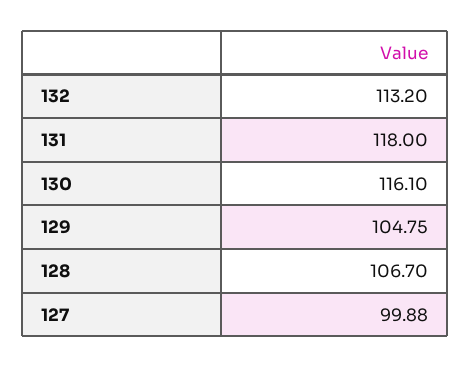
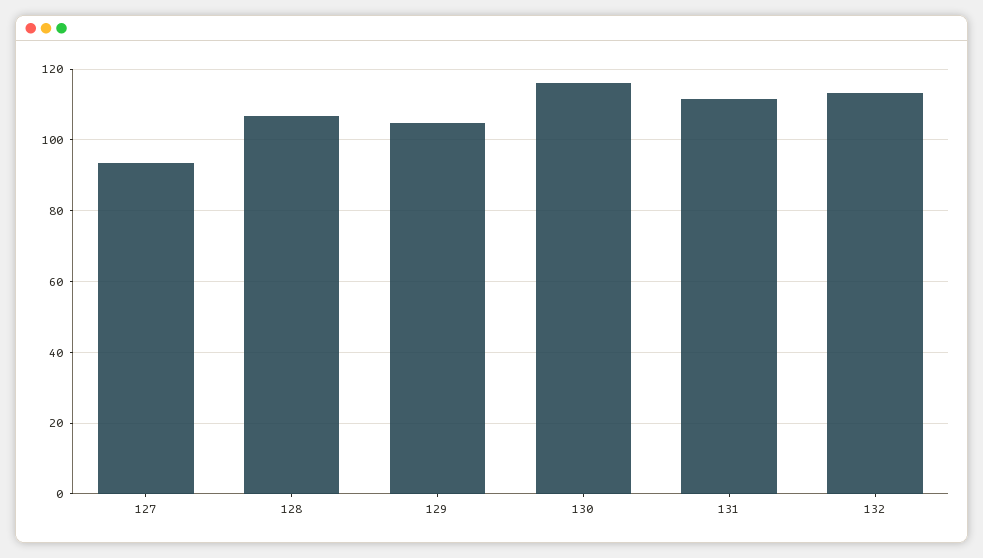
  {
    "132": 113.2,
-   "131": 118,
+   "131": 112,
    "130": 116.1,
    "129": 104.75,
    "128": 106.7,
-   "127": 99.88
+   "127": 94
  }

